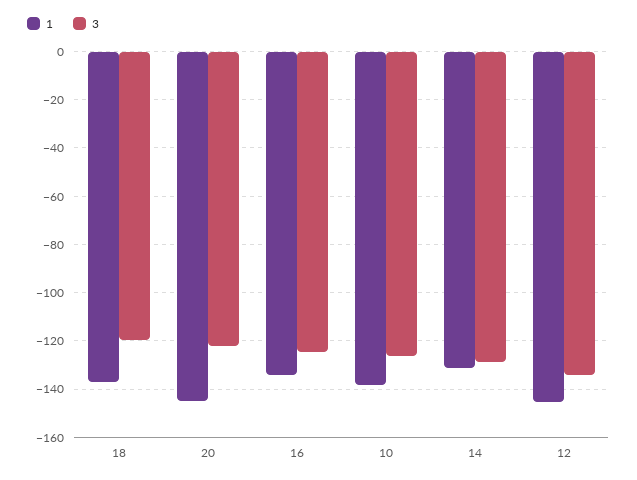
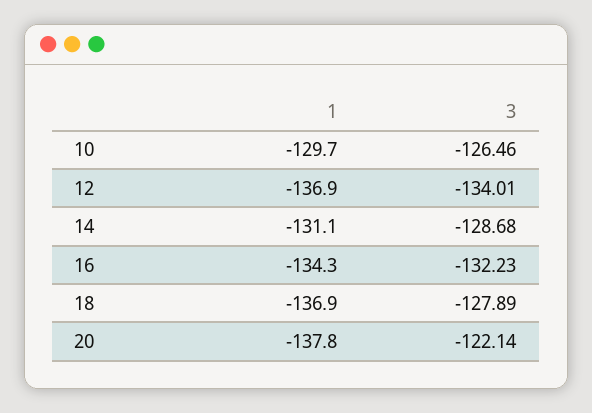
  {
    "1": {
      "18": -136.9,
-     "20": -145,
+     "20": -137.8,
      "16": -134.3,
-     "10": -137.5,
+     "10": -129.7,
      "14": -131.1,
-     "12": -145
+     "12": -136.9
    },
    "3": {
-     "18": -120,
+     "18": -127.89,
      "20": -122.14,
-     "16": -125,
+     "16": -132.23,
      "10": -126.46,
      "14": -128.68,
      "12": -134.01
    }
  }

